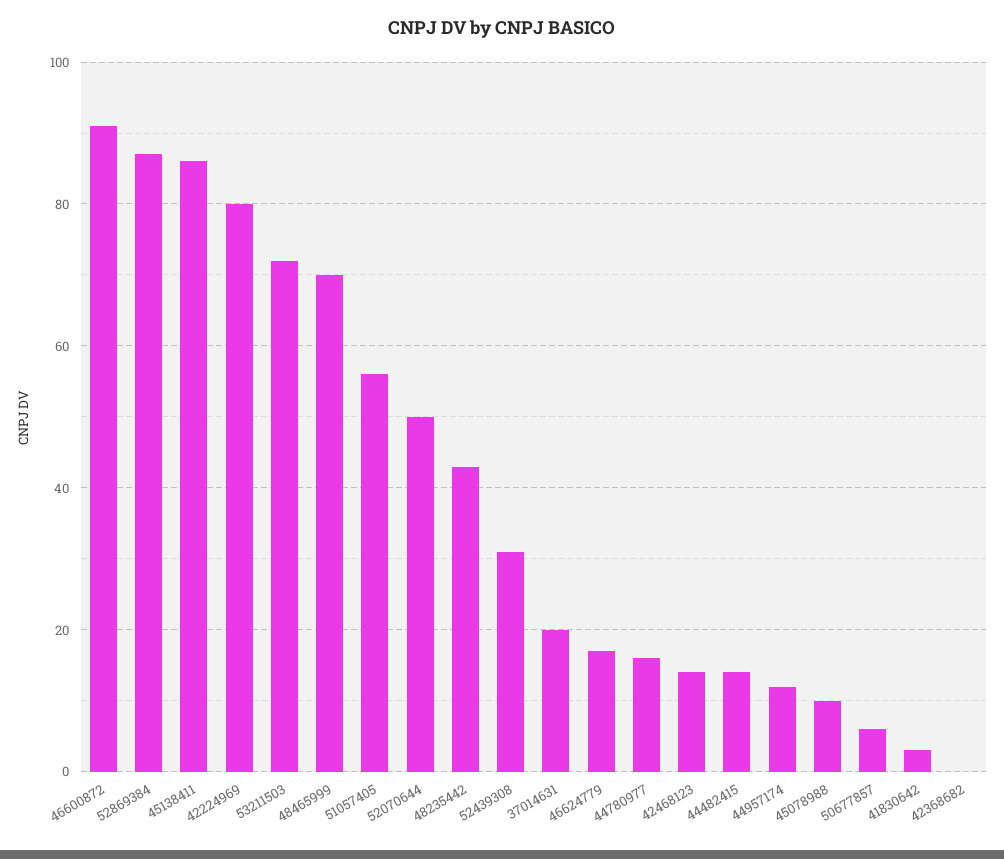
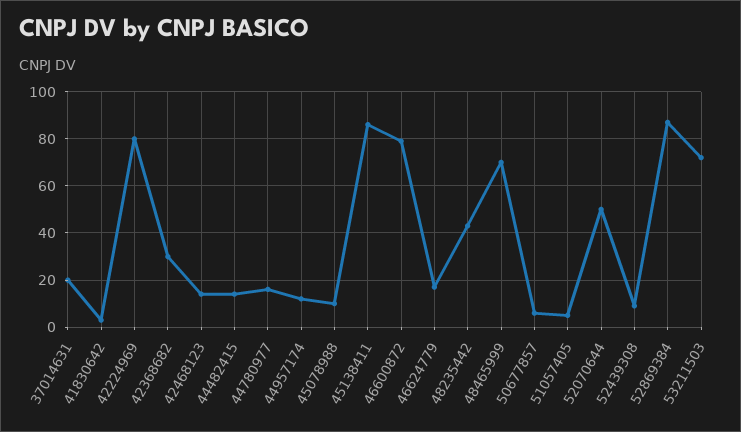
  {
-   "46600872": 90,
+   "46600872": 80,
    "52869384": 85,
    "45138411": 85,
    "42224969": 80,
    "53211503": 70,
    "48465999": 70,
-   "51057405": 55,
+   "51057405": 5,
    "52070644": 50,
    "48235442": 45,
-   "52439308": 30,
+   "52439308": 10,
    "37014631": 20,
    "46624779": 15,
    "44780977": 15,
    "42468123": 15,
    "44482415": 15,
    "44957174": 10,
    "45078988": 10,
    "50677857": 5,
    "41830642": 5,
-   "42368682": 0
+   "42368682": 30
  }

